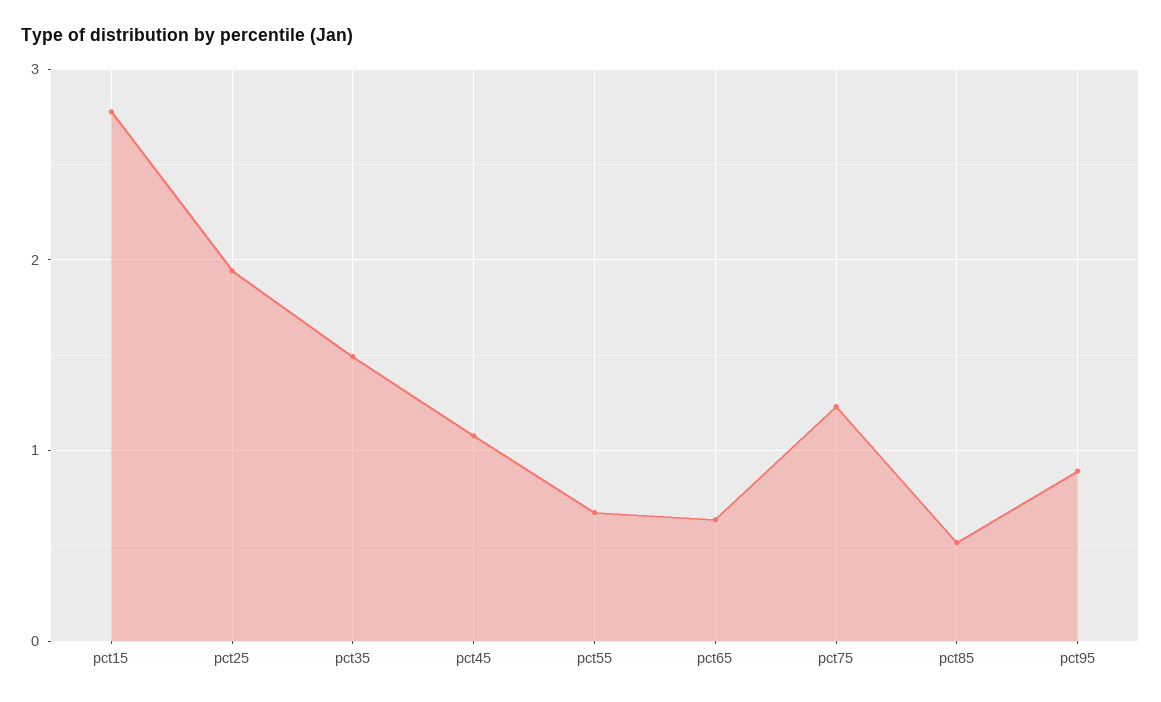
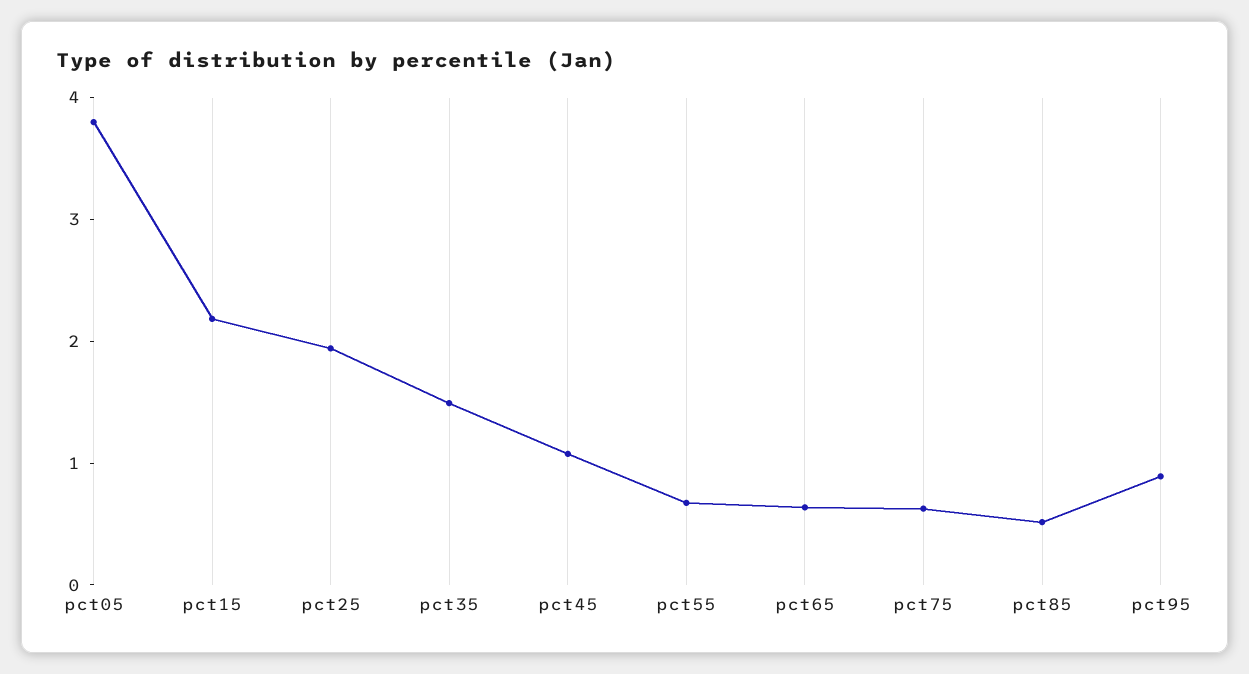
  {
-   "pct15": 2.8,
+   "pct15": 2.2,
    "pct25": 1.9,
    "pct35": 1.5,
    "pct45": 1.1,
    "pct55": 0.7,
    "pct65": 0.6,
-   "pct75": 1.2,
+   "pct75": 0.6,
    "pct85": 0.5,
-   "pct95": 0.9
+   "pct95": 0.9,
+   "pct05": 3.8
  }

